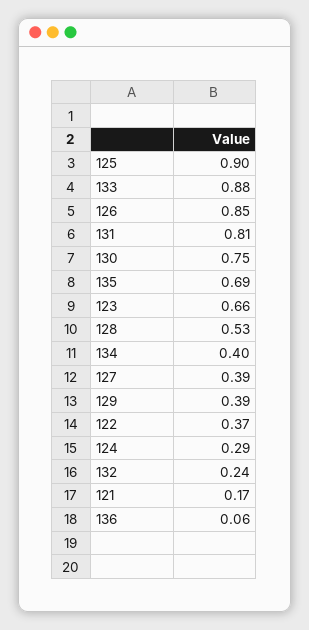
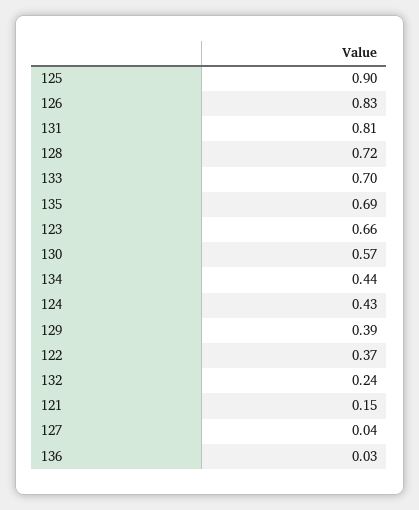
  {
    "125": 0.9,
-   "133": 0.88,
+   "133": 0.7,
-   "126": 0.85,
+   "126": 0.83,
    "131": 0.81,
-   "130": 0.75,
+   "130": 0.57,
    "135": 0.69,
    "123": 0.66,
-   "128": 0.53,
+   "128": 0.72,
-   "134": 0.4,
+   "134": 0.44,
-   "127": 0.39,
+   "127": 0.04,
    "129": 0.39,
    "122": 0.37,
-   "124": 0.29,
+   "124": 0.43,
    "132": 0.24,
-   "121": 0.17,
+   "121": 0.15,
-   "136": 0.06
+   "136": 0.03
  }

